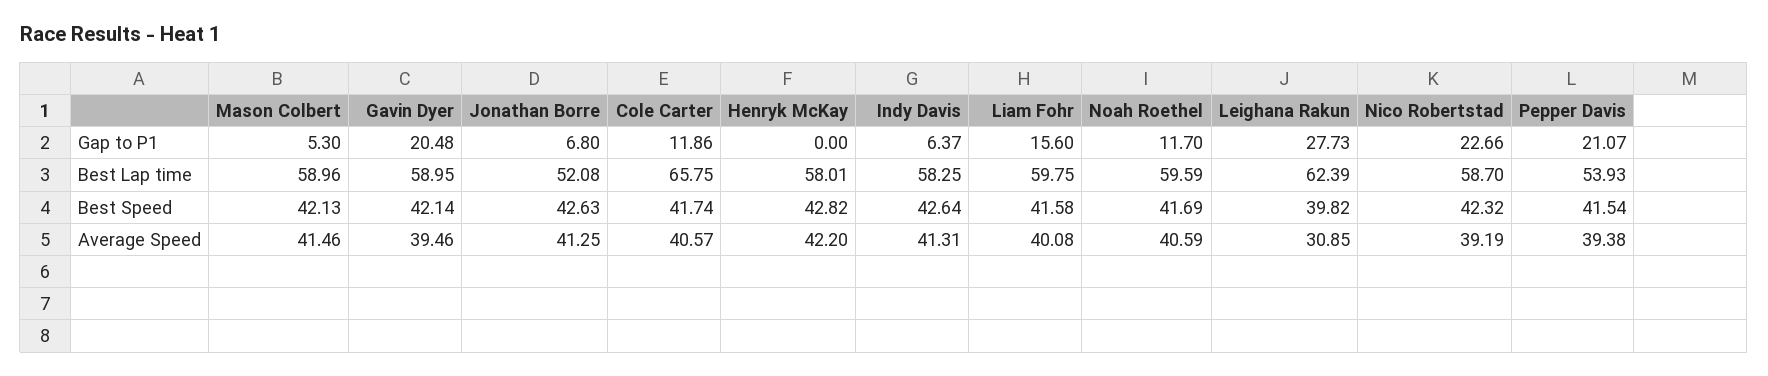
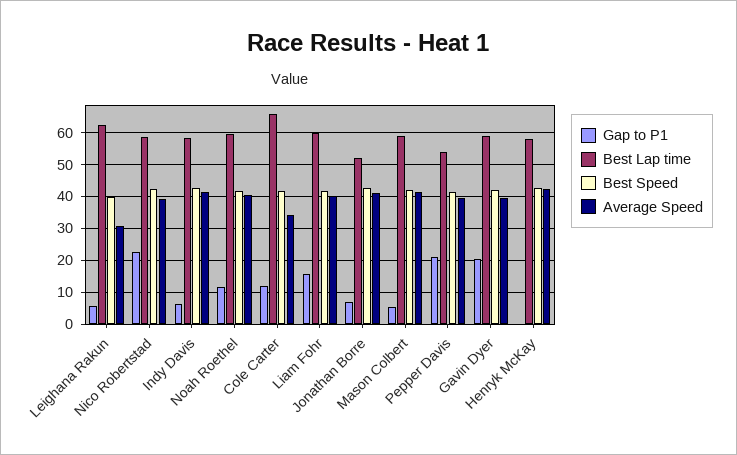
  {
    "Gap to P1": {
      "Mason Colbert": 5.3,
      "Gavin Dyer": 20.48,
      "Jonathan Borre": 6.8,
      "Cole Carter": 11.86,
      "Henryk McKay": 0,
      "Indy Davis": 6.37,
      "Liam Fohr": 15.6,
      "Noah Roethel": 11.7,
-     "Leighana Rakun": 27.73,
+     "Leighana Rakun": 6,
      "Nico Robertstad": 22.66,
      "Pepper Davis": 21.07
    },
    "Best Lap time": {
      "Mason Colbert": 58.96,
      "Gavin Dyer": 58.95,
      "Jonathan Borre": 52.08,
      "Cole Carter": 65.75,
      "Henryk McKay": 58.01,
      "Indy Davis": 58.25,
      "Liam Fohr": 59.75,
      "Noah Roethel": 59.59,
      "Leighana Rakun": 62.39,
      "Nico Robertstad": 58.7,
      "Pepper Davis": 53.93
    },
    "Best Speed": {
      "Mason Colbert": 42.13,
      "Gavin Dyer": 42.14,
      "Jonathan Borre": 42.63,
      "Cole Carter": 41.74,
      "Henryk McKay": 42.82,
      "Indy Davis": 42.64,
      "Liam Fohr": 41.58,
      "Noah Roethel": 41.69,
      "Leighana Rakun": 39.82,
      "Nico Robertstad": 42.32,
      "Pepper Davis": 41.54
    },
    "Average Speed": {
      "Mason Colbert": 41.46,
      "Gavin Dyer": 39.46,
      "Jonathan Borre": 41.25,
-     "Cole Carter": 40.57,
+     "Cole Carter": 34,
      "Henryk McKay": 42.2,
      "Indy Davis": 41.31,
      "Liam Fohr": 40.08,
      "Noah Roethel": 40.59,
      "Leighana Rakun": 30.85,
      "Nico Robertstad": 39.19,
      "Pepper Davis": 39.38
    }
  }

